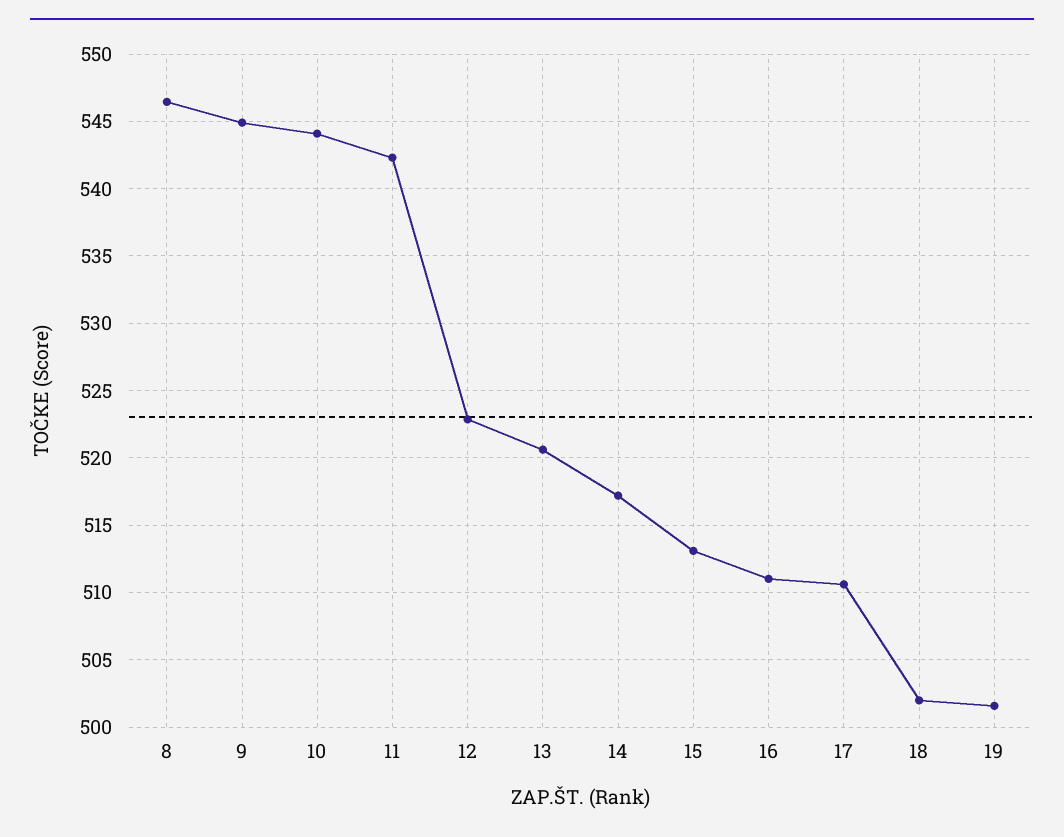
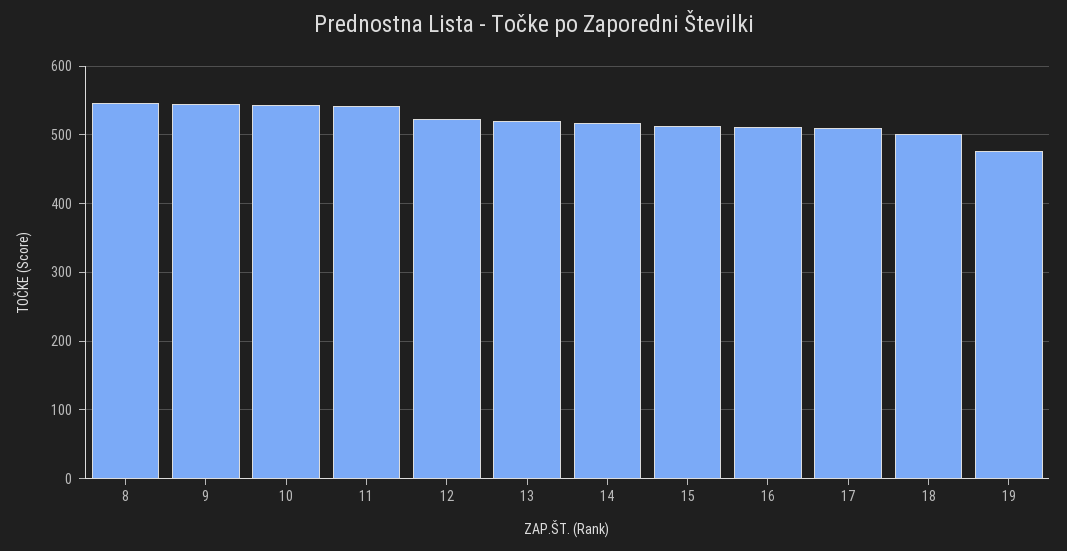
  {
    "8": 546.5,
    "9": 545,
    "10": 544,
    "11": 542.5,
    "12": 523,
    "13": 520.5,
    "14": 517,
    "15": 513,
    "16": 511,
    "17": 510.5,
    "18": 502,
-   "19": 501.5
+   "19": 480
  }

